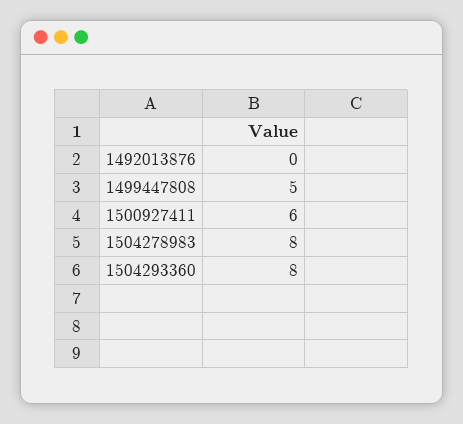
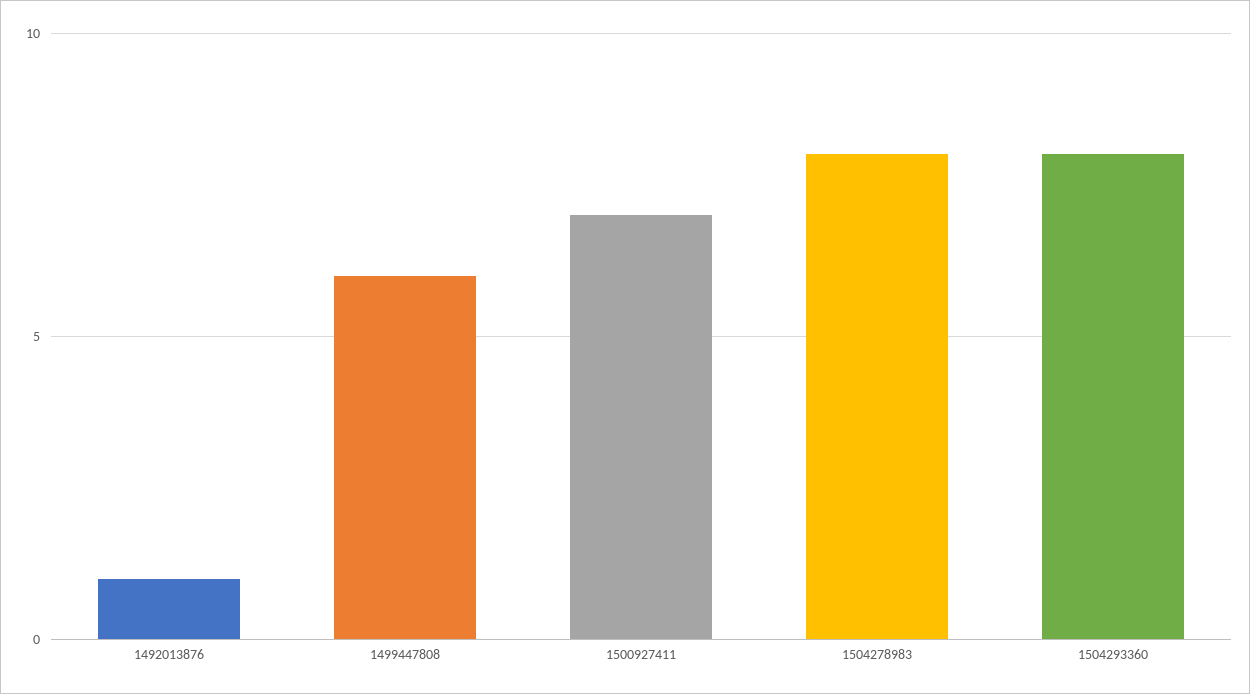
  {
-   "1492013876": 0,
+   "1492013876": 1,
-   "1499447808": 5,
+   "1499447808": 6,
-   "1500927411": 6,
+   "1500927411": 7,
    "1504278983": 8,
    "1504293360": 8
  }

